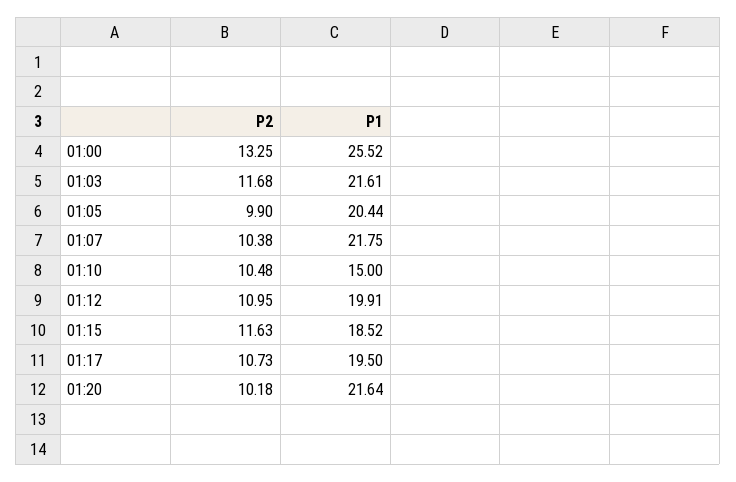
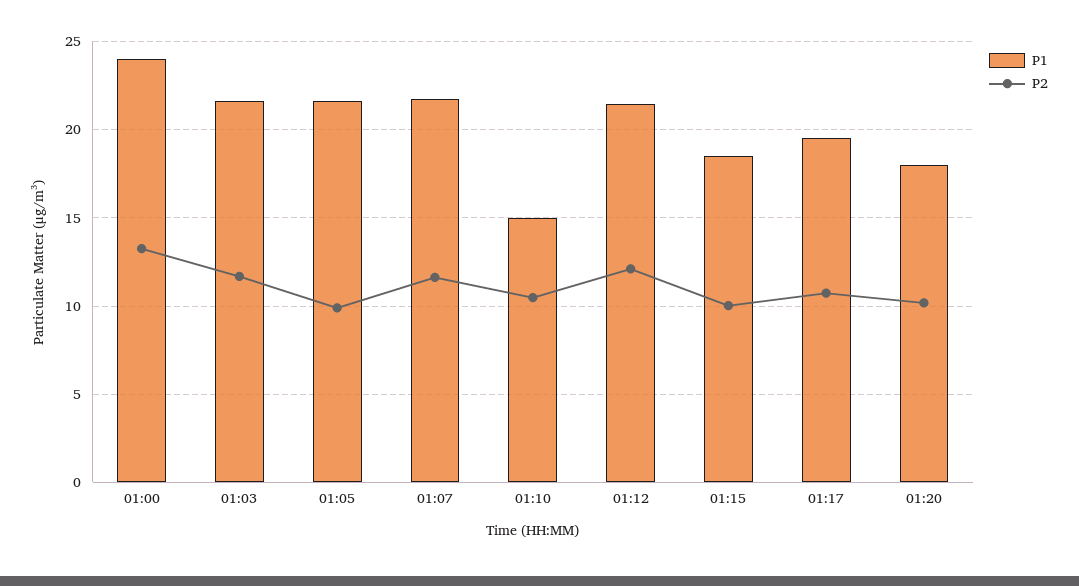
  {
    "P2": {
      "01:00": 13.25,
      "01:03": 11.68,
      "01:05": 9.9,
-     "01:07": 10.38,
+     "01:07": 11.5,
      "01:10": 10.48,
-     "01:12": 10.95,
+     "01:12": 12,
-     "01:15": 11.63,
+     "01:15": 10,
      "01:17": 10.73,
      "01:20": 10.18
    },
    "P1": {
-     "01:00": 25.52,
+     "01:00": 24,
      "01:03": 21.61,
-     "01:05": 20.44,
+     "01:05": 21.5,
      "01:07": 21.75,
      "01:10": 15,
-     "01:12": 19.91,
+     "01:12": 21.5,
      "01:15": 18.52,
      "01:17": 19.5,
-     "01:20": 21.64
+     "01:20": 18
    }
  }

